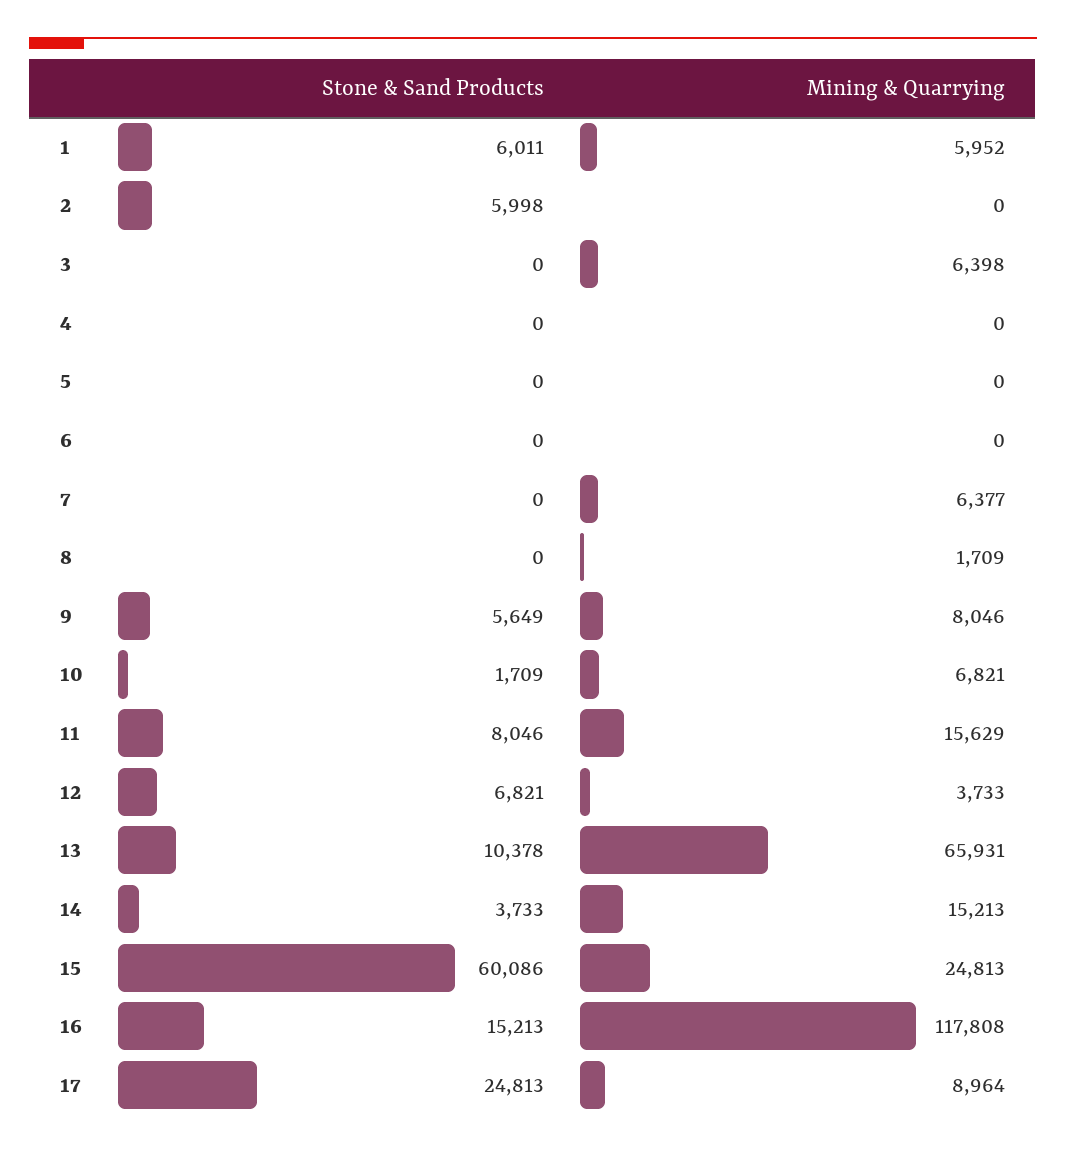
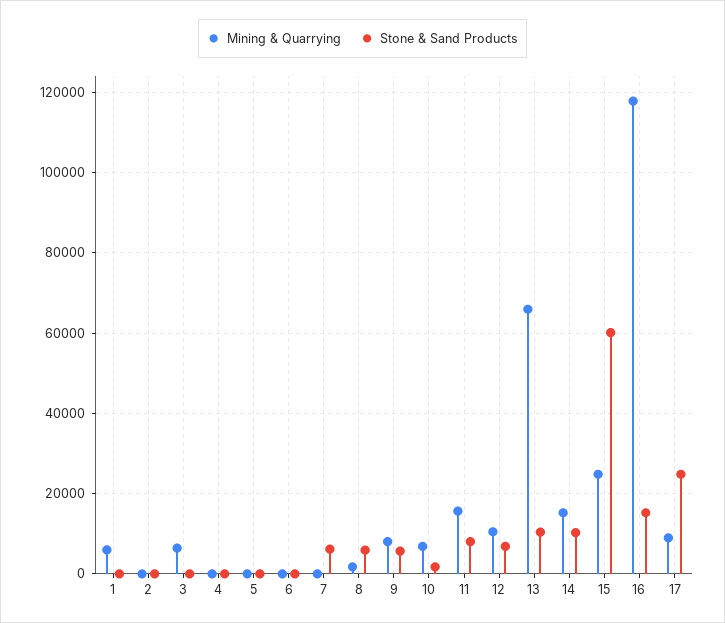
  {
    "Stone & Sand Products": {
-     "1": 6011,
+     "1": 0,
-     "2": 5998,
+     "2": 0,
      "3": 0,
      "4": 0,
      "5": 0,
      "6": 0,
-     "7": 0,
+     "7": 6000,
-     "8": 0,
+     "8": 6000,
      "9": 5649,
      "10": 1709,
      "11": 8046,
      "12": 6821,
      "13": 10378,
-     "14": 3733,
+     "14": 10000,
      "15": 60086,
      "16": 15213,
      "17": 24813
    },
    "Mining & Quarrying": {
      "1": 5952,
      "2": 0,
      "3": 6398,
      "4": 0,
      "5": 0,
      "6": 0,
-     "7": 6377,
+     "7": 0,
      "8": 1709,
      "9": 8046,
      "10": 6821,
      "11": 15629,
-     "12": 3733,
+     "12": 10000,
      "13": 65931,
      "14": 15213,
      "15": 24813,
      "16": 117808,
      "17": 8964
    }
  }

